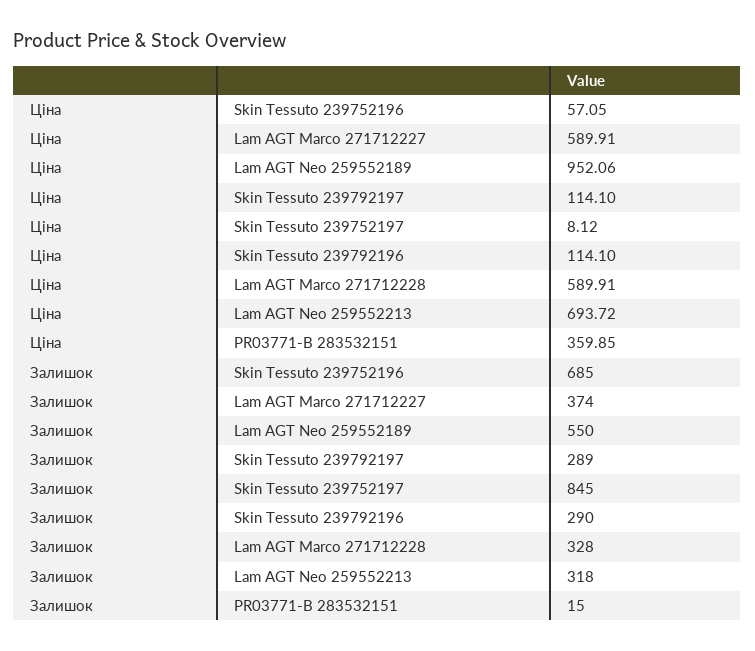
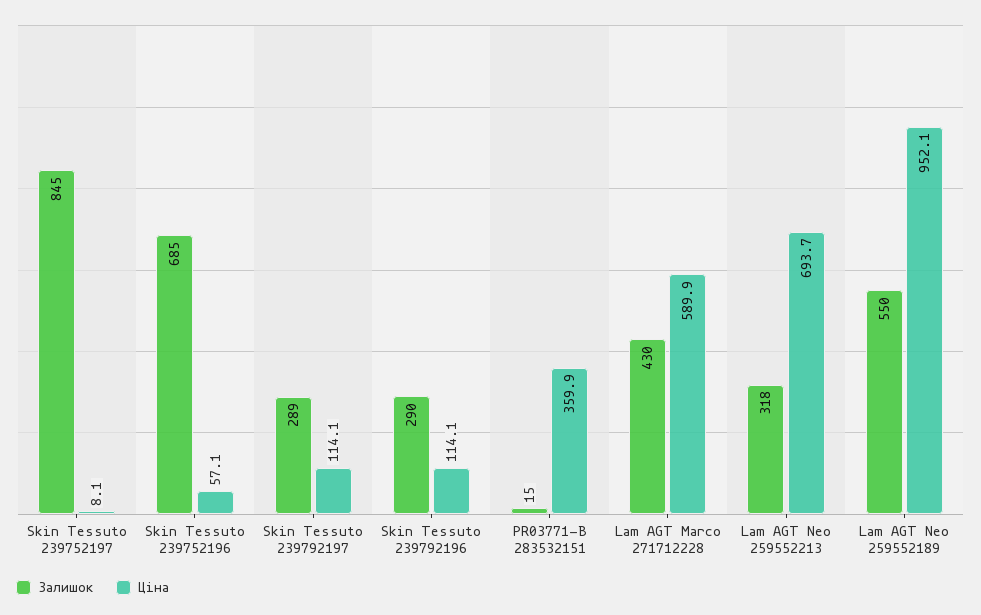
  {
    "Ціна": {
      "Skin Tessuto 239752196": 57.05,
-     "Lam AGT Marco 271712227": 589.91,
      "Lam AGT Neo 259552189": 952.06,
      "Skin Tessuto 239792197": 114.1,
      "Skin Tessuto 239752197": 8.12,
      "Skin Tessuto 239792196": 114.1,
      "Lam AGT Marco 271712228": 589.91,
      "Lam AGT Neo 259552213": 693.72,
      "PR03771-B 283532151": 359.85
    },
    "Залишок": {
      "Skin Tessuto 239752196": 685,
-     "Lam AGT Marco 271712227": 374,
      "Lam AGT Neo 259552189": 550,
      "Skin Tessuto 239792197": 289,
      "Skin Tessuto 239752197": 845,
      "Skin Tessuto 239792196": 290,
-     "Lam AGT Marco 271712228": 328,
+     "Lam AGT Marco 271712228": 430,
      "Lam AGT Neo 259552213": 318,
      "PR03771-B 283532151": 15
    }
  }

